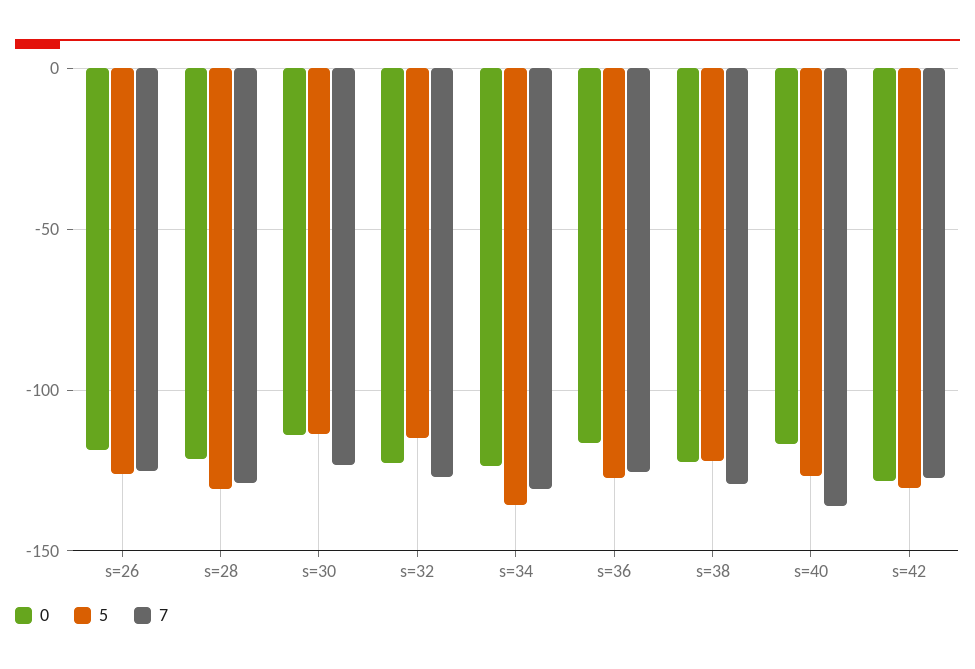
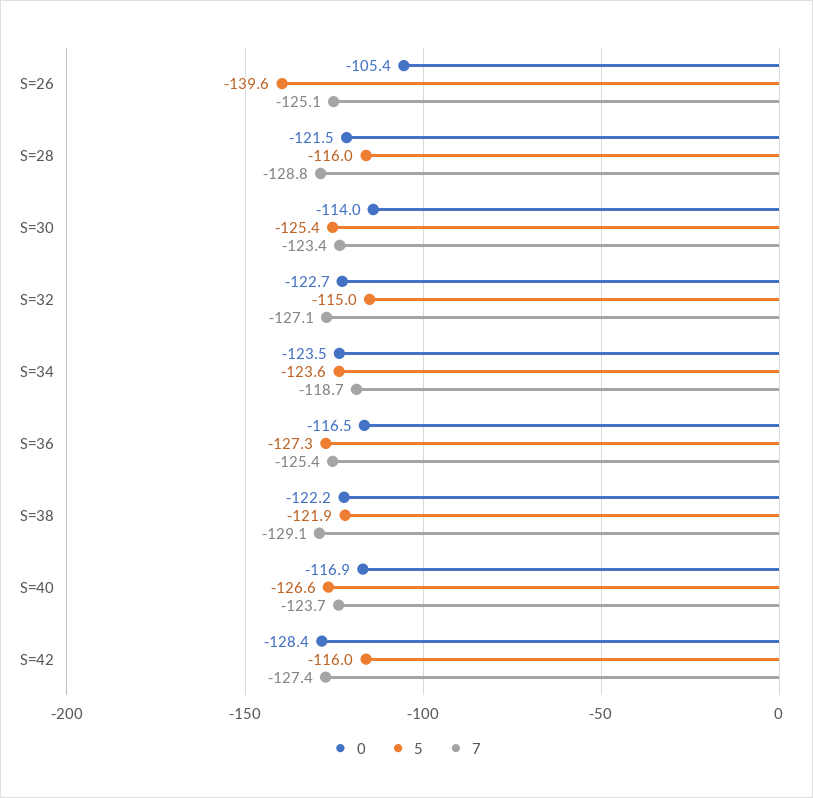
  {
    "0": {
-     "s=26": -120,
+     "s=26": -105.4,
      "s=28": -121.5,
      "s=30": -114,
      "s=32": -122.7,
      "s=34": -123.5,
      "s=36": -116.5,
      "s=38": -122.2,
      "s=40": -116.9,
      "s=42": -128.4
    },
    "5": {
-     "s=26": -125,
+     "s=26": -139.6,
-     "s=28": -130,
+     "s=28": -116,
-     "s=30": -115,
+     "s=30": -125.4,
      "s=32": -115,
-     "s=34": -135,
+     "s=34": -123.6,
      "s=36": -127.3,
      "s=38": -121.9,
      "s=40": -126.6,
-     "s=42": -130
+     "s=42": -116
    },
    "7": {
      "s=26": -125.1,
      "s=28": -128.8,
      "s=30": -123.4,
      "s=32": -127.1,
-     "s=34": -130,
+     "s=34": -118.7,
      "s=36": -125.4,
      "s=38": -129.1,
-     "s=40": -135,
+     "s=40": -123.7,
      "s=42": -127.4
    }
  }

